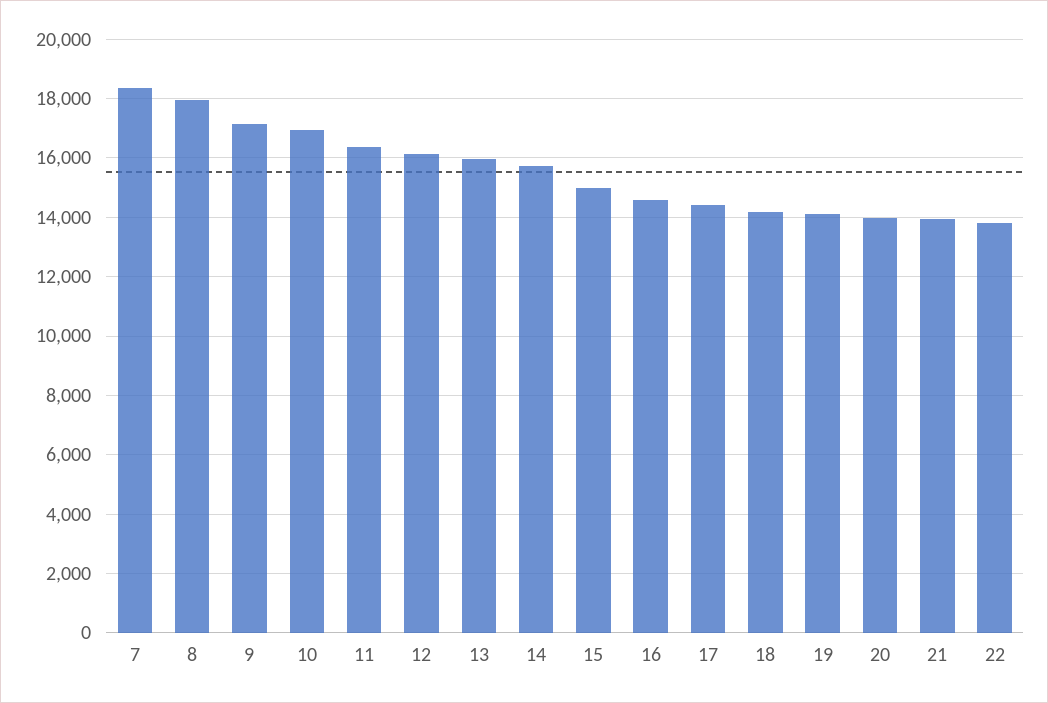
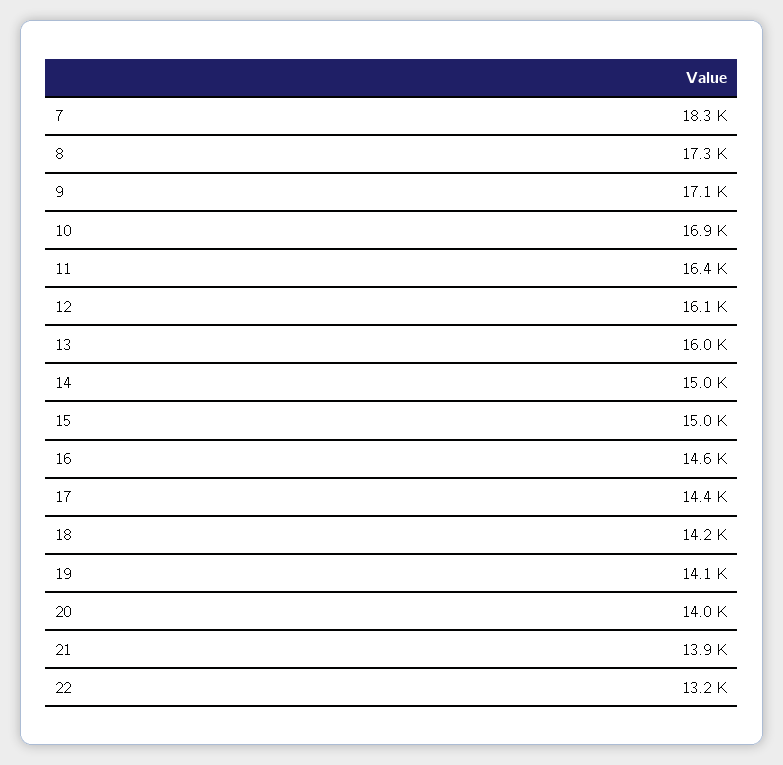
  {
    "7": 18300,
-   "8": 18000,
+   "8": 17300,
    "9": 17100,
    "10": 16900,
    "11": 16400,
    "12": 16100,
    "13": 16000,
-   "14": 15750,
+   "14": 15000,
    "15": 15000,
    "16": 14600,
    "17": 14400,
    "18": 14200,
    "19": 14100,
    "20": 14000,
    "21": 13900,
-   "22": 13750
+   "22": 13200
  }

